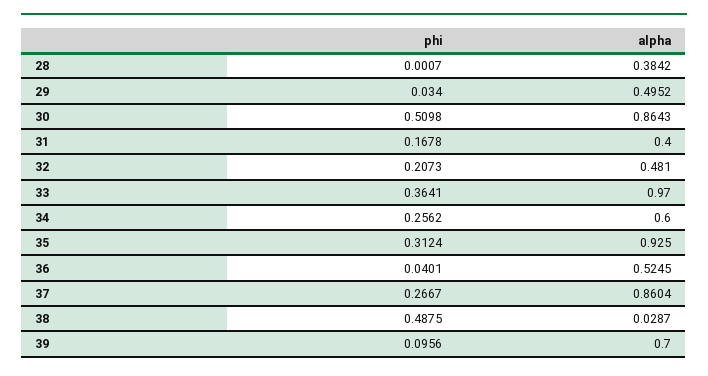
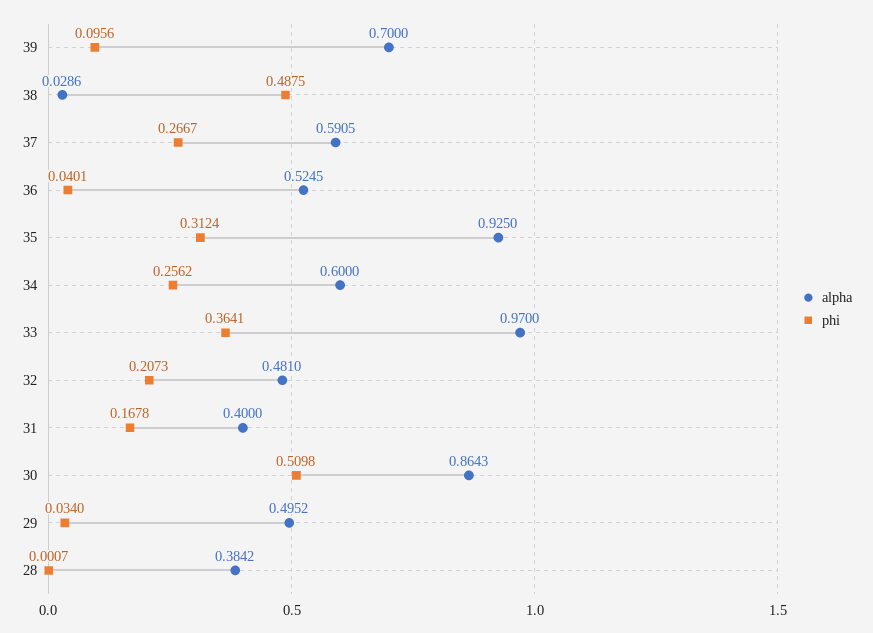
  {
    "phi": {
      "28": 0.0007,
      "29": 0.034,
      "30": 0.5098,
      "31": 0.1678,
      "32": 0.2073,
      "33": 0.3641,
      "34": 0.2562,
      "35": 0.3124,
      "36": 0.0401,
      "37": 0.2667,
      "38": 0.4875,
      "39": 0.0956
    },
    "alpha": {
      "28": 0.3842,
      "29": 0.4952,
      "30": 0.8643,
      "31": 0.4,
      "32": 0.481,
      "33": 0.97,
      "34": 0.6,
      "35": 0.925,
      "36": 0.5245,
-     "37": 0.8604,
+     "37": 0.5905,
-     "38": 0.0287,
+     "38": 0.0286,
      "39": 0.7
    }
  }

